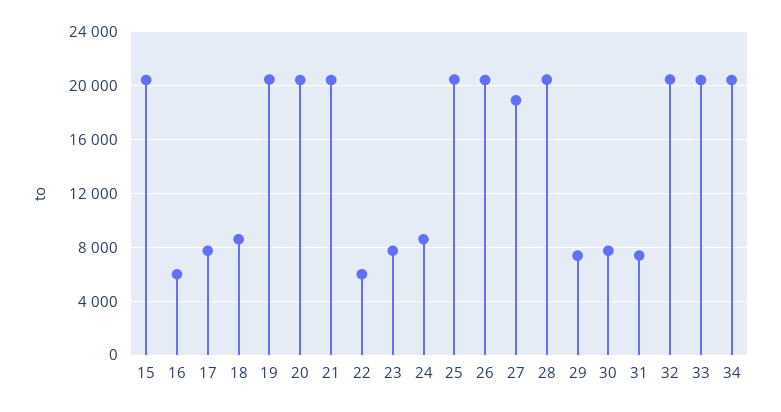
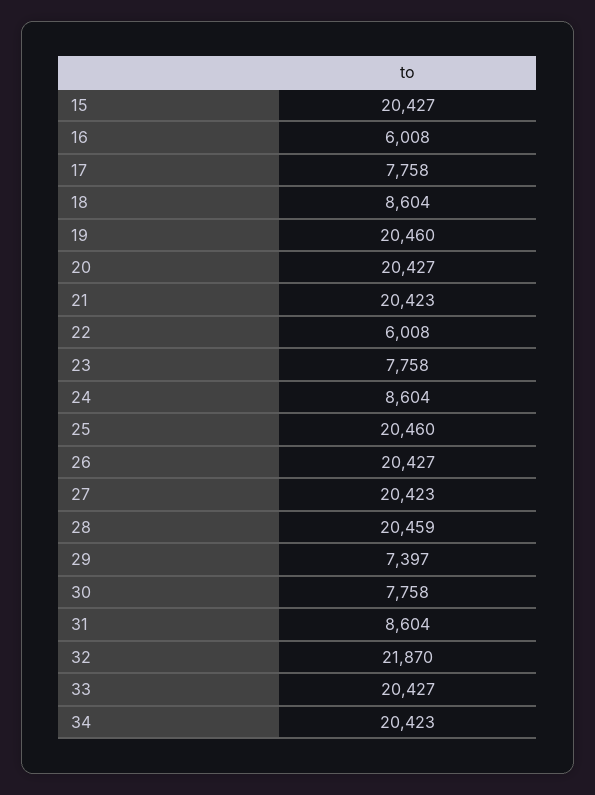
  {
    "15": 20427,
    "16": 6008,
    "17": 7758,
    "18": 8604,
    "19": 20460,
    "20": 20427,
    "21": 20423,
    "22": 6008,
    "23": 7758,
    "24": 8604,
    "25": 20460,
    "26": 20427,
-   "27": 19000,
+   "27": 20423,
    "28": 20459,
    "29": 7397,
    "30": 7758,
-   "31": 7500,
+   "31": 8604,
-   "32": 20500,
+   "32": 21870,
    "33": 20427,
    "34": 20423
  }

